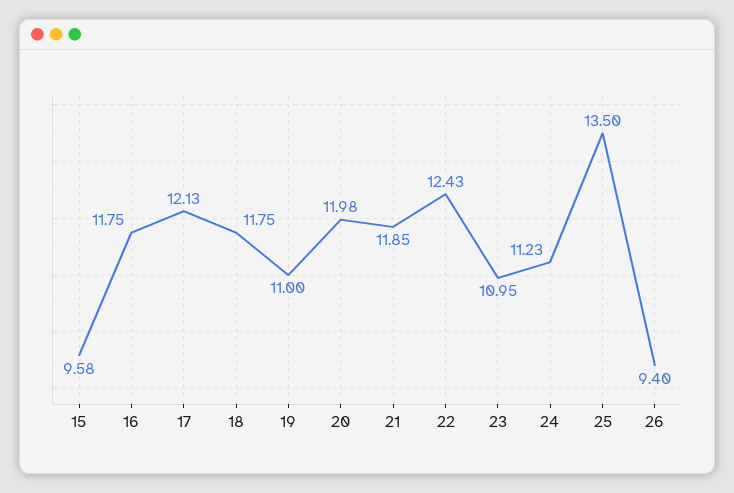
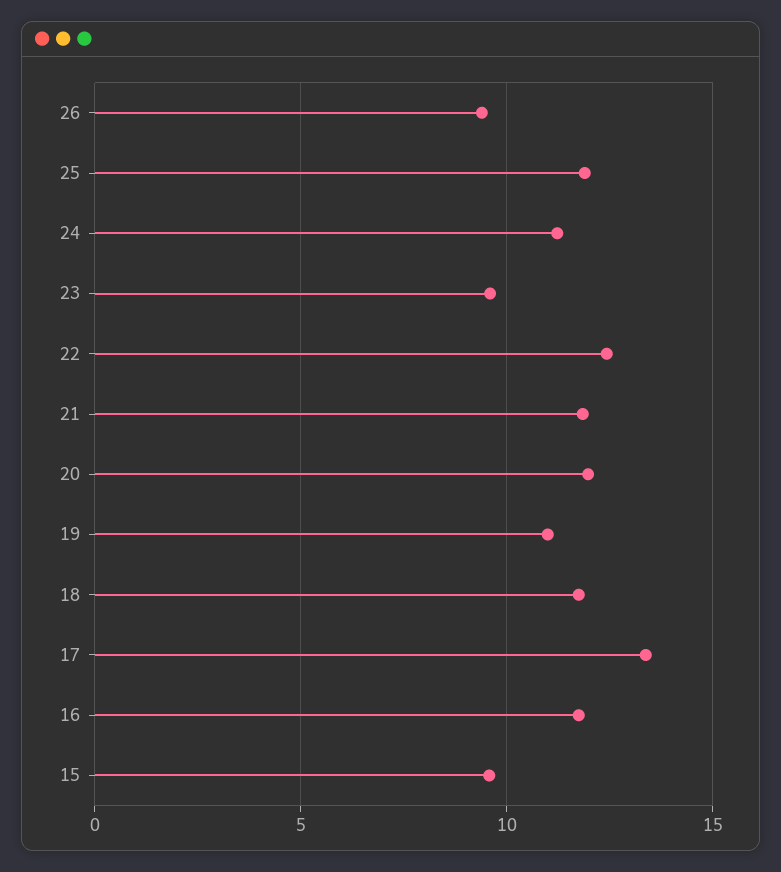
  {
    "15": 9.58,
    "16": 11.75,
-   "17": 12.13,
+   "17": 13.5,
    "18": 11.75,
    "19": 11,
    "20": 11.98,
    "21": 11.85,
    "22": 12.43,
-   "23": 10.95,
+   "23": 9.5,
    "24": 11.23,
-   "25": 13.5,
+   "25": 12,
    "26": 9.4
  }

